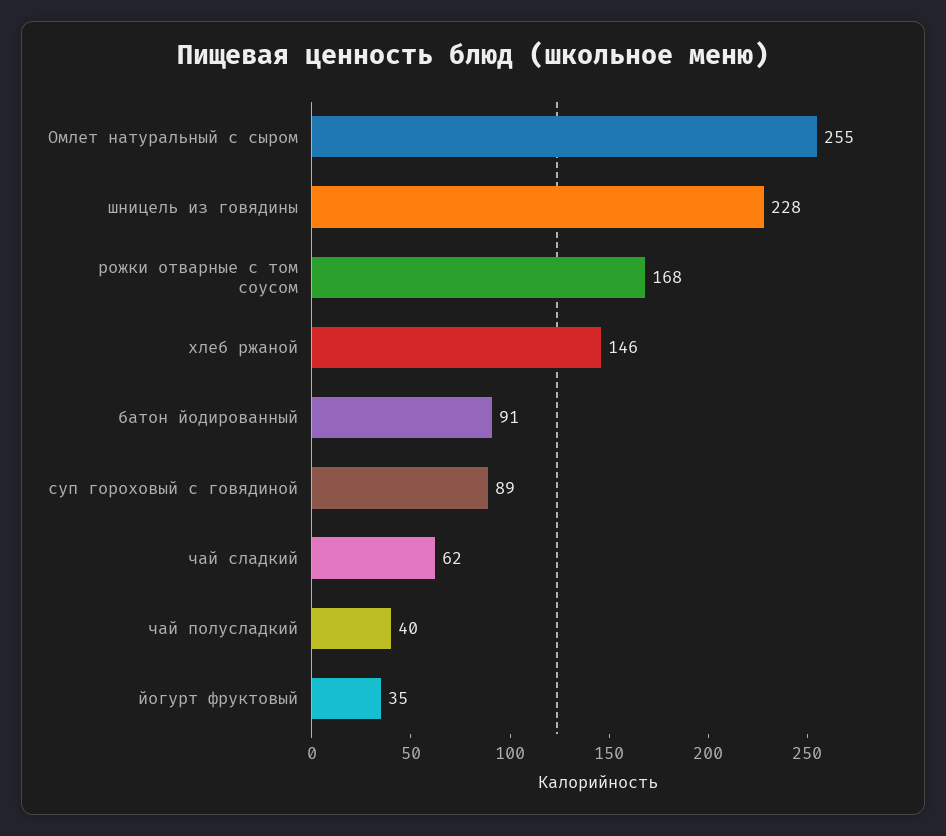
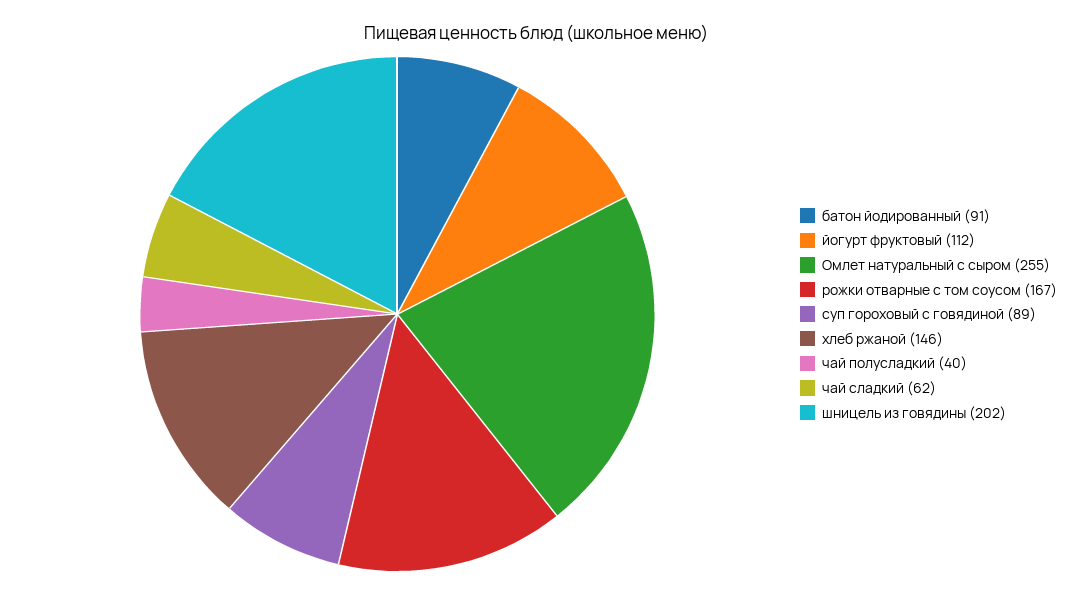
  {
    "Омлет натуральный с сыром": 255,
-   "шницель из говядины": 228,
+   "шницель из говядины": 202,
-   "рожки отварные с том соусом": 168,
+   "рожки отварные с том соусом": 167,
    "хлеб ржаной": 146,
    "батон йодированный": 91,
    "суп гороховый с говядиной": 89,
    "чай сладкий": 62,
    "чай полусладкий": 40,
-   "йогурт фруктовый": 35
+   "йогурт фруктовый": 112
  }

